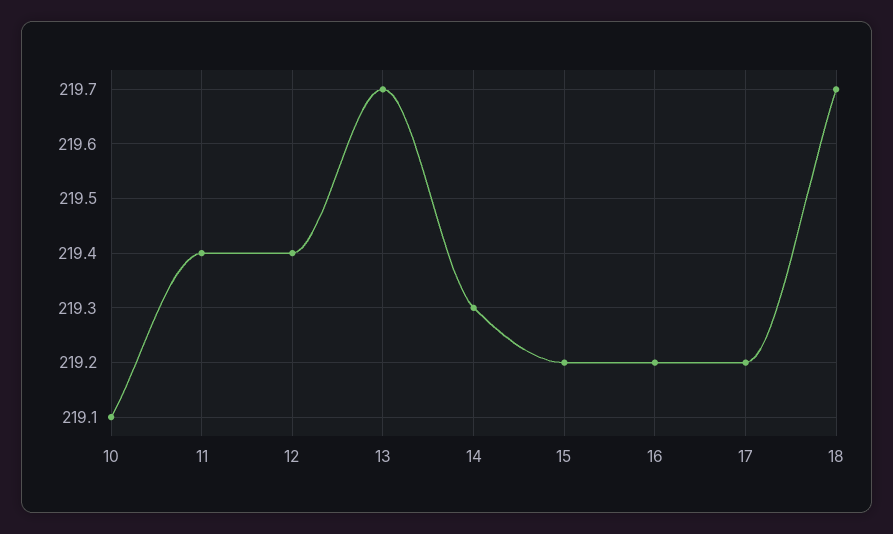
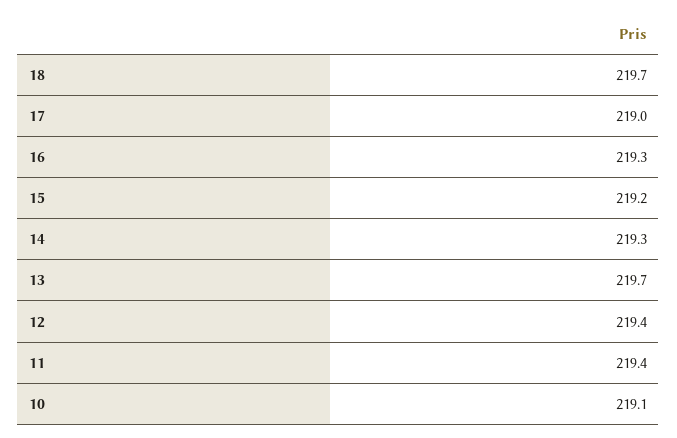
  {
    "10": 219.1,
    "11": 219.4,
    "12": 219.4,
    "13": 219.7,
    "14": 219.3,
    "15": 219.2,
-   "16": 219.2,
+   "16": 219.3,
-   "17": 219.2,
+   "17": 219,
    "18": 219.7
  }

